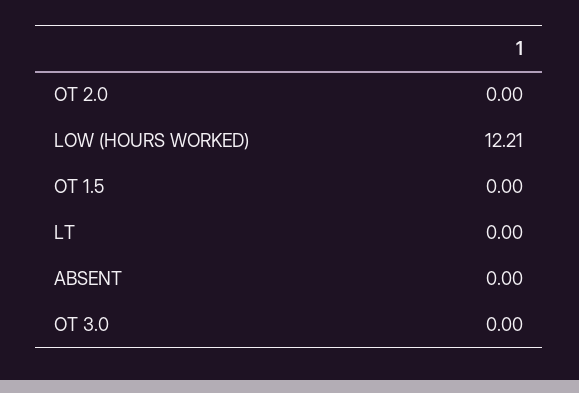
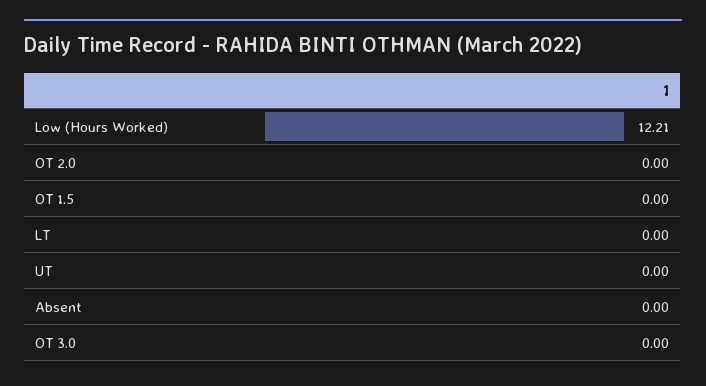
  {
    "OT 2.0": 0,
    "LOW (HOURS WORKED)": 12.21,
    "OT 1.5": 0,
    "LT": 0,
    "ABSENT": 0,
-   "OT 3.0": 0
+   "OT 3.0": 0,
+   "UT": 0
  }

